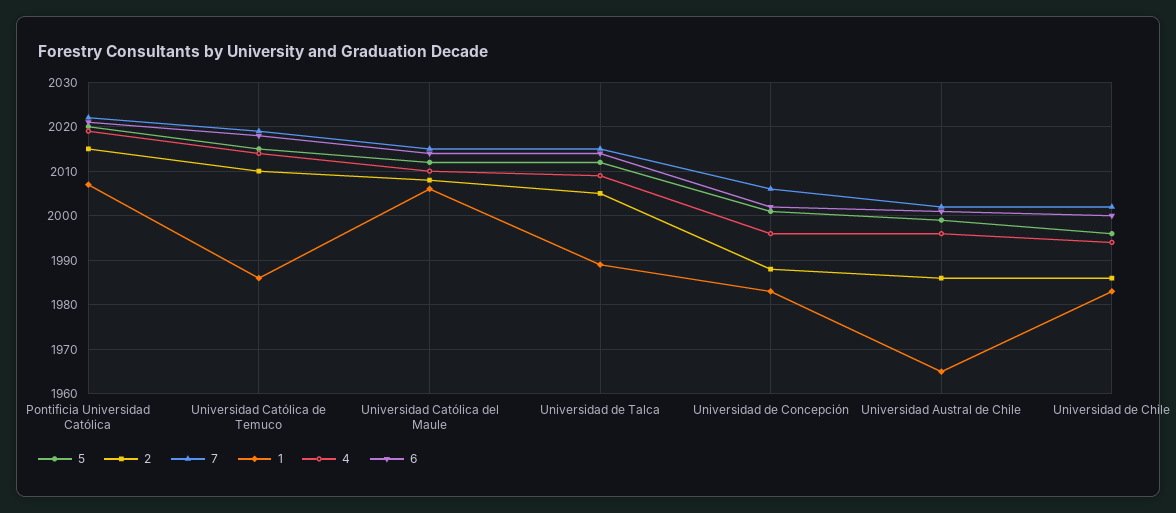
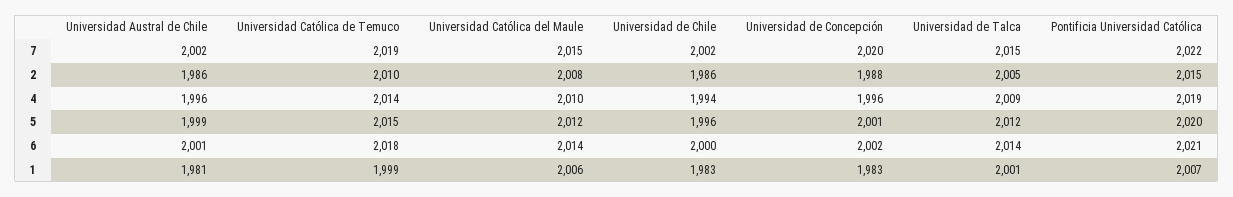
  {
    "5": {
      "Pontificia Universidad Católica": 2020,
      "Universidad Católica de Temuco": 2015,
      "Universidad Católica del Maule": 2012,
      "Universidad de Talca": 2012,
      "Universidad de Concepción": 2001,
      "Universidad Austral de Chile": 1999,
      "Universidad de Chile": 1996
    },
    "2": {
      "Pontificia Universidad Católica": 2015,
      "Universidad Católica de Temuco": 2010,
      "Universidad Católica del Maule": 2008,
      "Universidad de Talca": 2005,
      "Universidad de Concepción": 1988,
      "Universidad Austral de Chile": 1986,
      "Universidad de Chile": 1986
    },
    "7": {
      "Pontificia Universidad Católica": 2022,
      "Universidad Católica de Temuco": 2019,
      "Universidad Católica del Maule": 2015,
      "Universidad de Talca": 2015,
-     "Universidad de Concepción": 2005,
+     "Universidad de Concepción": 2020,
      "Universidad Austral de Chile": 2002,
      "Universidad de Chile": 2002
    },
    "1": {
      "Pontificia Universidad Católica": 2007,
-     "Universidad Católica de Temuco": 1985,
+     "Universidad Católica de Temuco": 1999,
      "Universidad Católica del Maule": 2006,
-     "Universidad de Talca": 1990,
+     "Universidad de Talca": 2001,
      "Universidad de Concepción": 1983,
-     "Universidad Austral de Chile": 1965,
+     "Universidad Austral de Chile": 1981,
      "Universidad de Chile": 1983
    },
    "4": {
      "Pontificia Universidad Católica": 2019,
      "Universidad Católica de Temuco": 2014,
      "Universidad Católica del Maule": 2010,
      "Universidad de Talca": 2009,
      "Universidad de Concepción": 1996,
      "Universidad Austral de Chile": 1996,
      "Universidad de Chile": 1994
    },
    "6": {
      "Pontificia Universidad Católica": 2021,
      "Universidad Católica de Temuco": 2018,
      "Universidad Católica del Maule": 2014,
      "Universidad de Talca": 2014,
      "Universidad de Concepción": 2002,
      "Universidad Austral de Chile": 2001,
      "Universidad de Chile": 2000
    }
  }

